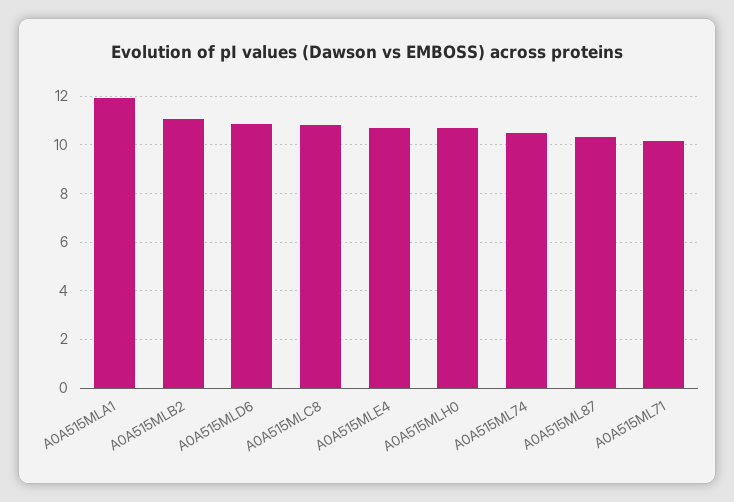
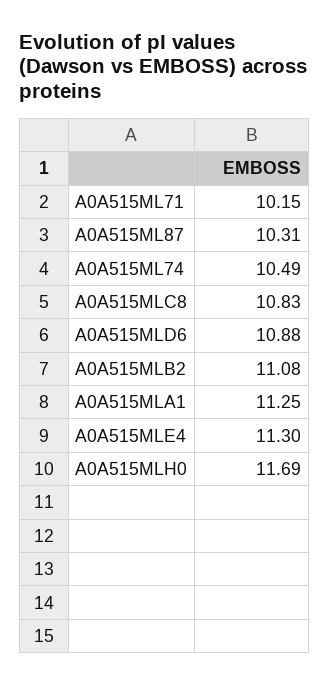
  {
-   "A0A515MLA1": 12,
+   "A0A515MLA1": 11.25,
    "A0A515MLB2": 11.08,
    "A0A515MLD6": 10.88,
    "A0A515MLC8": 10.83,
-   "A0A515MLE4": 10.75,
+   "A0A515MLE4": 11.3,
-   "A0A515MLH0": 10.75,
+   "A0A515MLH0": 11.69,
    "A0A515ML74": 10.49,
    "A0A515ML87": 10.31,
    "A0A515ML71": 10.15
  }

